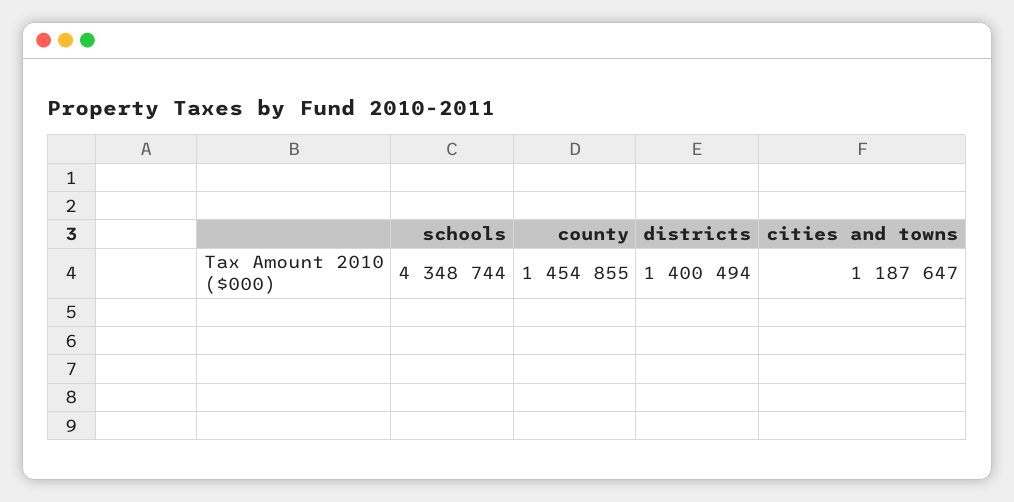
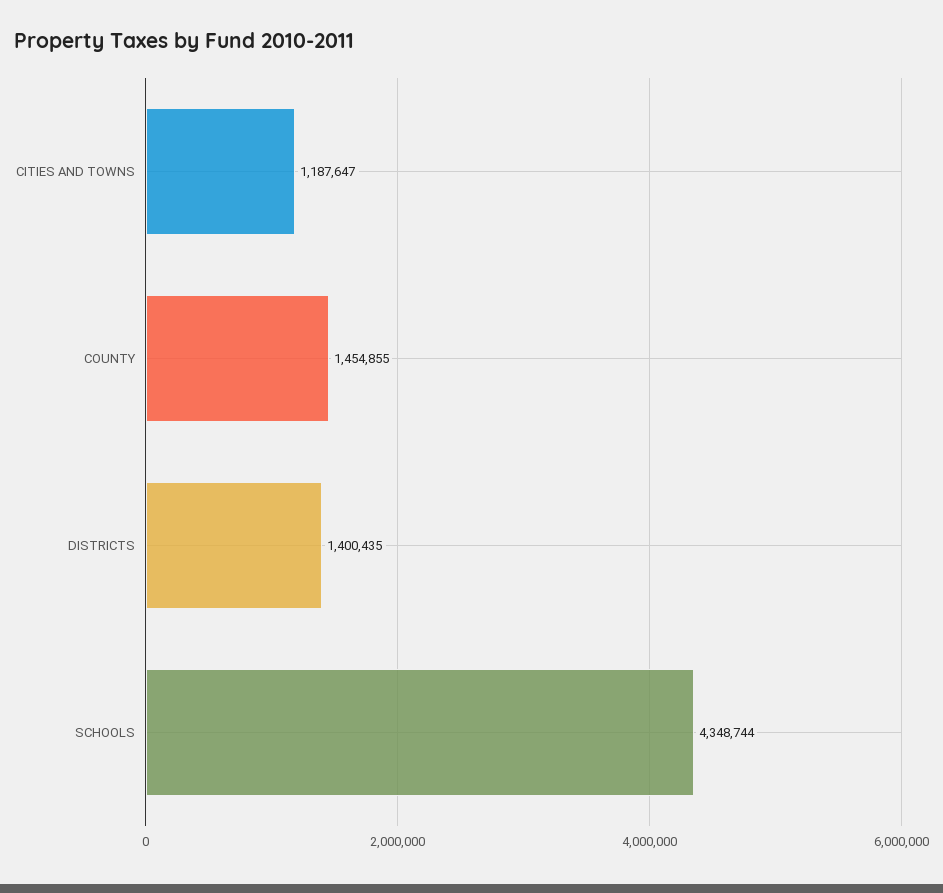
  {
    "schools": 4348744,
    "county": 1454855,
-   "districts": 1400494,
+   "districts": 1400435,
    "cities and towns": 1187647
  }

